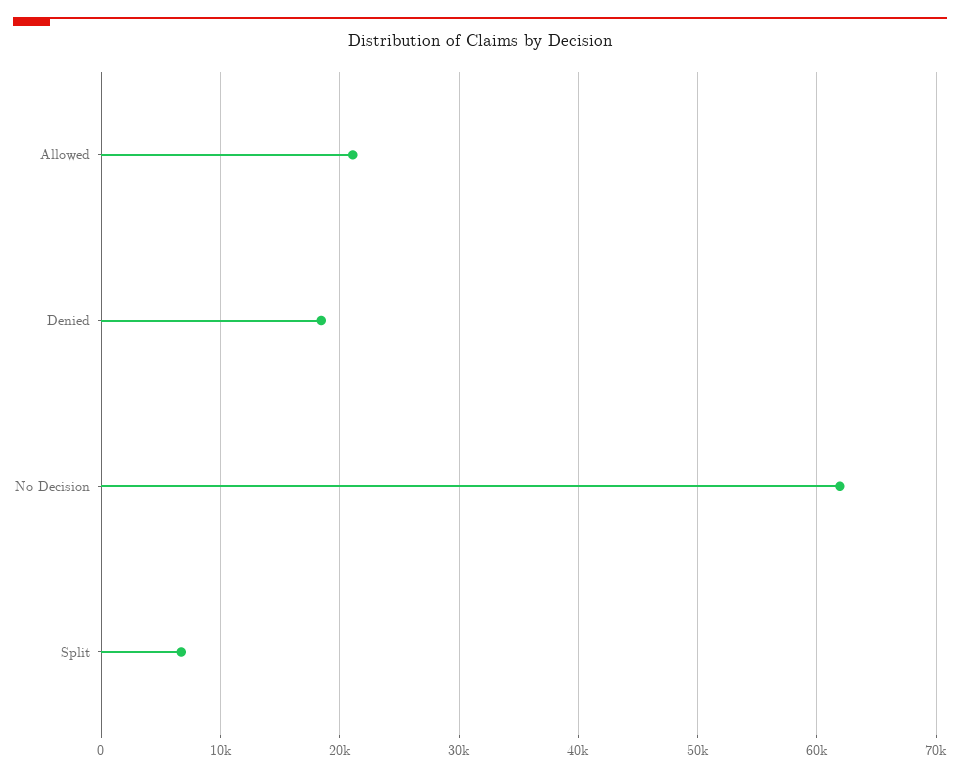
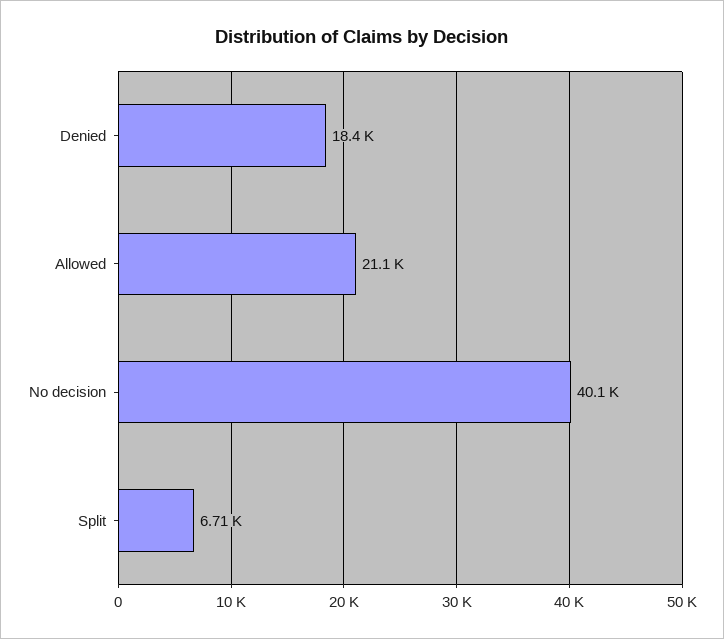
  {
    "Allowed": 21100,
    "Denied": 18400,
-   "No Decision": 62000,
+   "No Decision": 40100,
    "Split": 6710
  }

